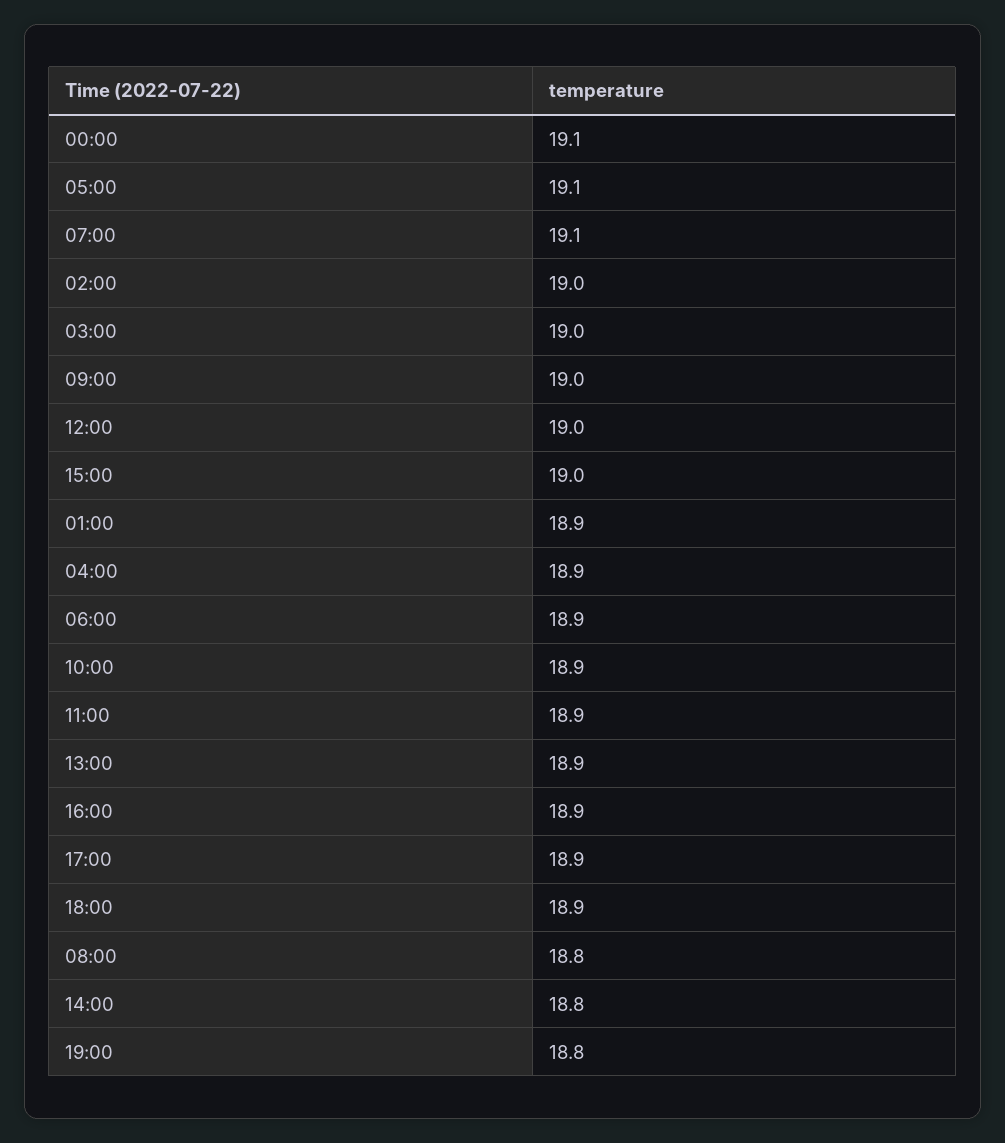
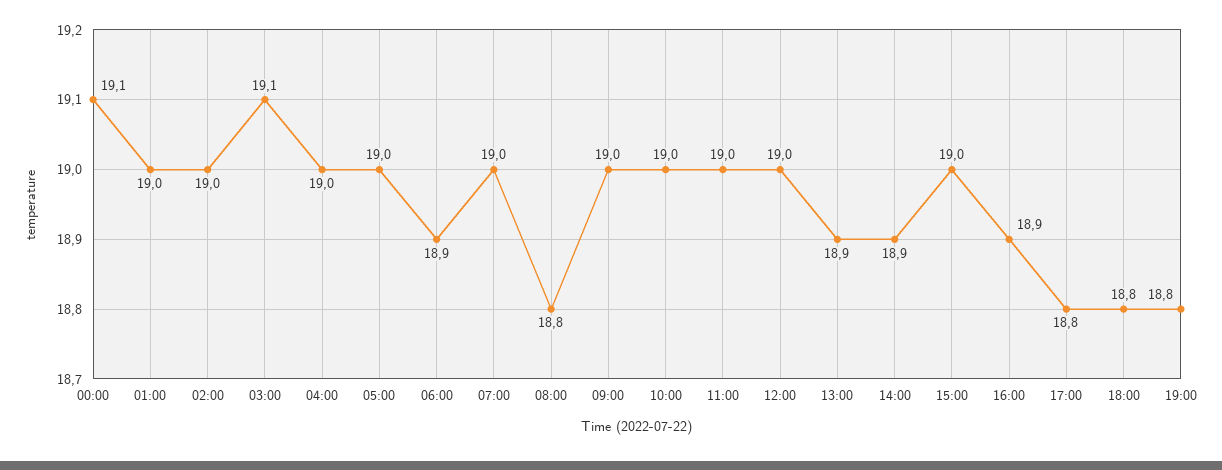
  {
    "00:00": 19.1,
-   "05:00": 19.1,
+   "05:00": 19,
-   "07:00": 19.1,
+   "07:00": 19,
    "02:00": 19,
-   "03:00": 19,
+   "03:00": 19.1,
    "09:00": 19,
    "12:00": 19,
    "15:00": 19,
-   "01:00": 18.9,
+   "01:00": 19,
-   "04:00": 18.9,
+   "04:00": 19,
    "06:00": 18.9,
-   "10:00": 18.9,
+   "10:00": 19,
-   "11:00": 18.9,
+   "11:00": 19,
    "13:00": 18.9,
    "16:00": 18.9,
-   "17:00": 18.9,
+   "17:00": 18.8,
-   "18:00": 18.9,
+   "18:00": 18.8,
    "08:00": 18.8,
-   "14:00": 18.8,
+   "14:00": 18.9,
    "19:00": 18.8
  }

